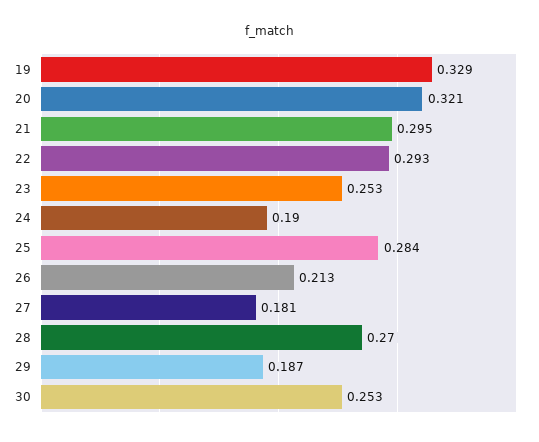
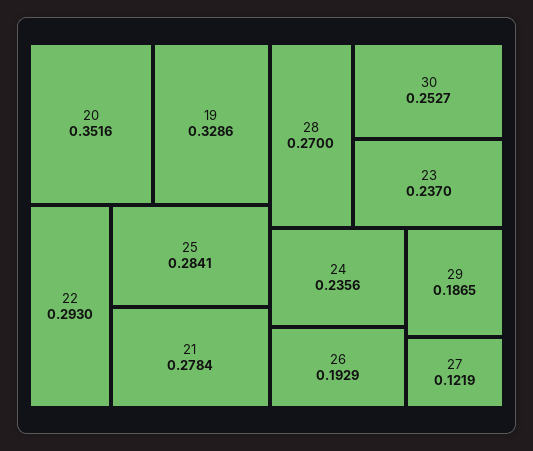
  {
    "19": 0.3286,
-   "20": 0.321,
+   "20": 0.3516,
-   "21": 0.295,
+   "21": 0.2784,
    "22": 0.293,
-   "23": 0.253,
+   "23": 0.237,
-   "24": 0.19,
+   "24": 0.2356,
    "25": 0.2841,
-   "26": 0.213,
+   "26": 0.1929,
-   "27": 0.181,
+   "27": 0.1219,
    "28": 0.27,
    "29": 0.1865,
    "30": 0.2527
  }

